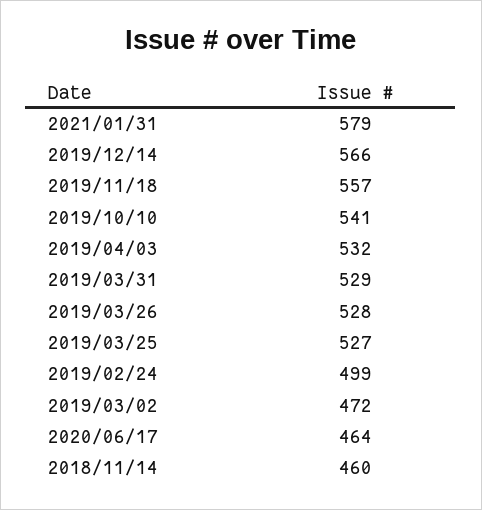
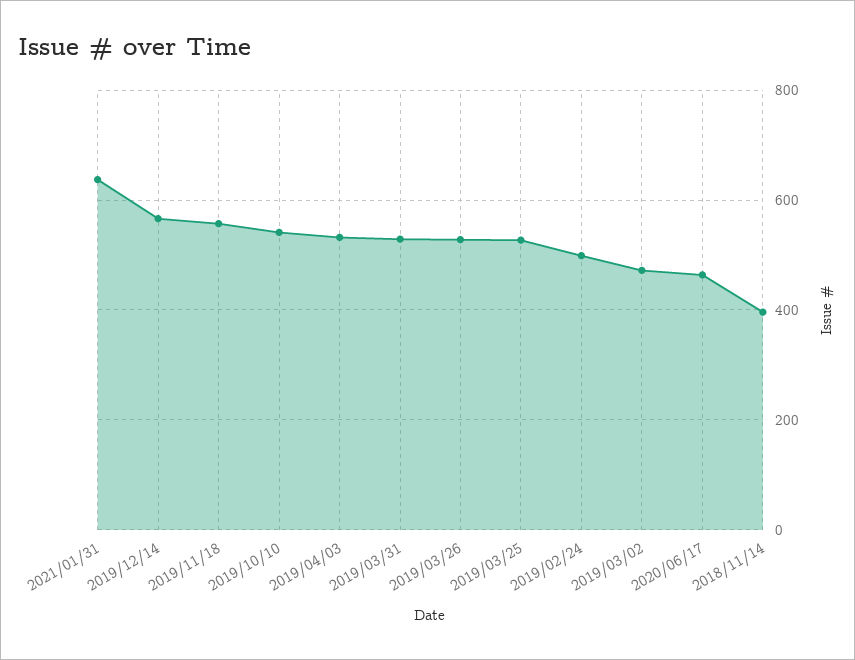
  {
-   "2021/01/31": 579,
+   "2021/01/31": 640,
    "2019/12/14": 566,
    "2019/11/18": 557,
    "2019/10/10": 541,
    "2019/04/03": 532,
    "2019/03/31": 529,
    "2019/03/26": 528,
    "2019/03/25": 527,
    "2019/02/24": 499,
    "2019/03/02": 472,
    "2020/06/17": 464,
-   "2018/11/14": 460
+   "2018/11/14": 400
  }

